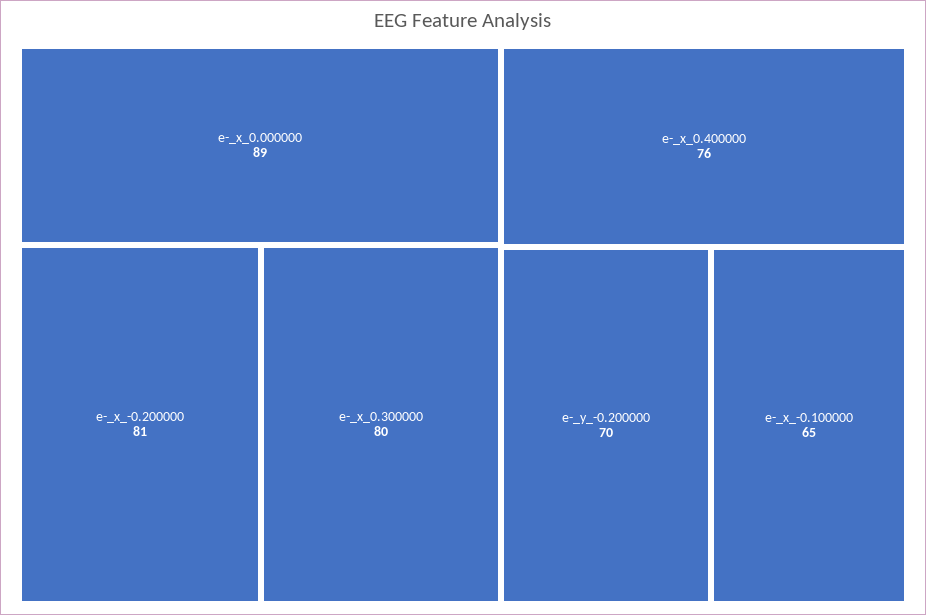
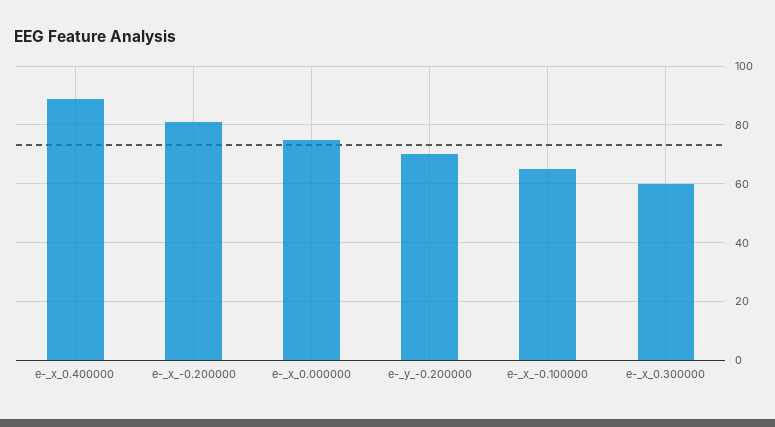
  {
-   "e-_x_0.000000": 89,
+   "e-_x_0.000000": 75,
    "e-_x_-0.200000": 81,
-   "e-_x_0.300000": 80,
+   "e-_x_0.300000": 60,
-   "e-_x_0.400000": 76,
+   "e-_x_0.400000": 90,
    "e-_y_-0.200000": 70,
    "e-_x_-0.100000": 65
  }

